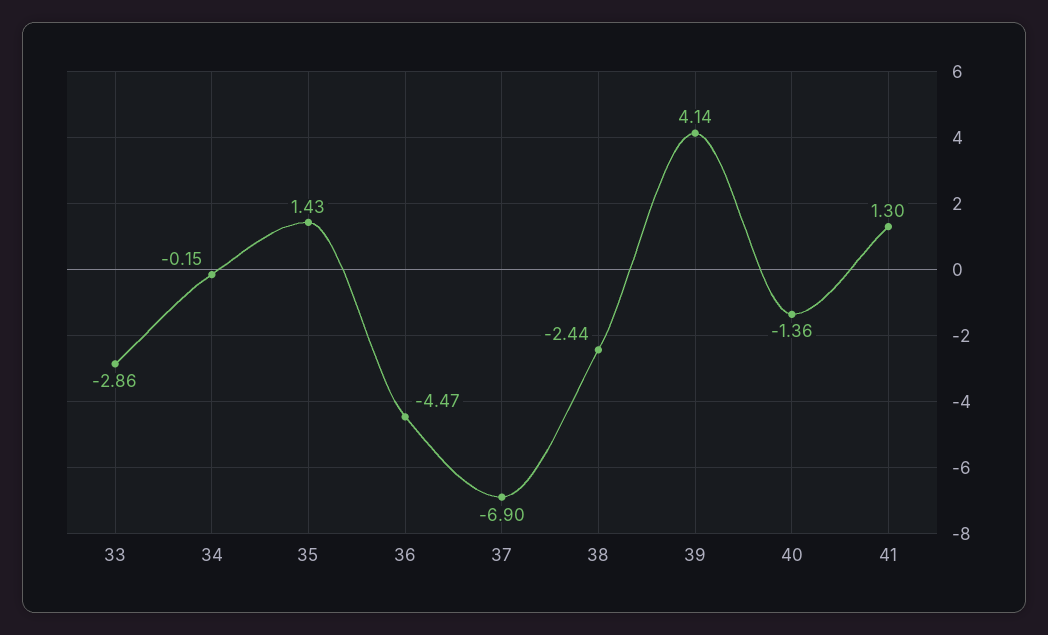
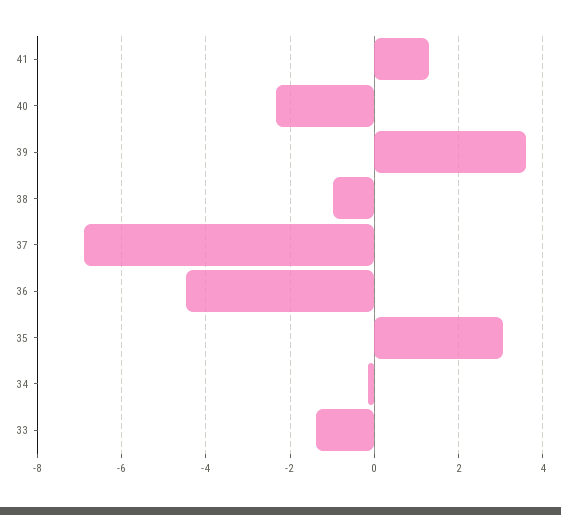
  {
-   "33": -2.86,
+   "33": -1.4,
    "34": -0.15,
-   "35": 1.43,
+   "35": 3,
    "36": -4.47,
    "37": -6.9,
-   "38": -2.44,
+   "38": -1,
-   "39": 4.14,
+   "39": 3.6,
-   "40": -1.36,
+   "40": -2.4,
    "41": 1.3
  }

